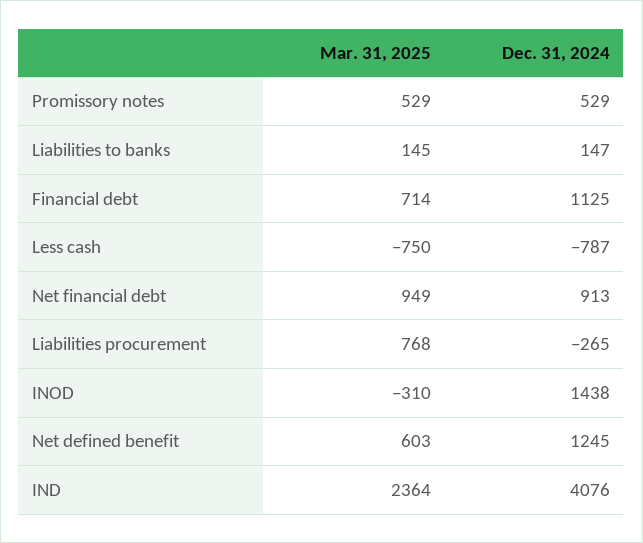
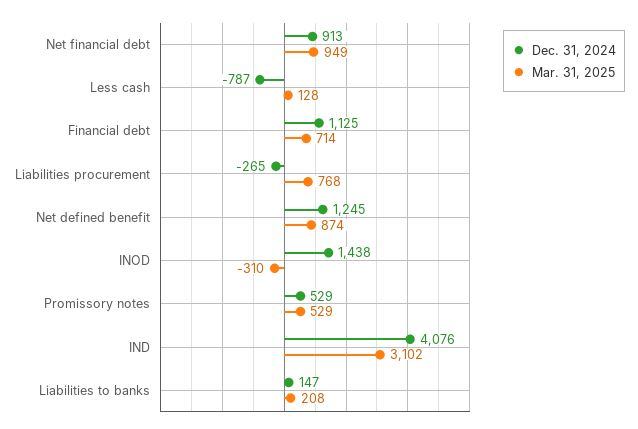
  {
    "Mar. 31, 2025": {
      "Promissory notes": 529,
-     "Liabilities to banks": 145,
+     "Liabilities to banks": 208,
      "Financial debt": 714,
-     "Less cash": -750,
+     "Less cash": 128,
      "Net financial debt": 949,
      "Liabilities procurement": 768,
      "INOD": -310,
-     "Net defined benefit": 603,
+     "Net defined benefit": 874,
-     "IND": 2364
+     "IND": 3102
    },
    "Dec. 31, 2024": {
      "Promissory notes": 529,
      "Liabilities to banks": 147,
      "Financial debt": 1125,
      "Less cash": -787,
      "Net financial debt": 913,
      "Liabilities procurement": -265,
      "INOD": 1438,
      "Net defined benefit": 1245,
      "IND": 4076
    }
  }

